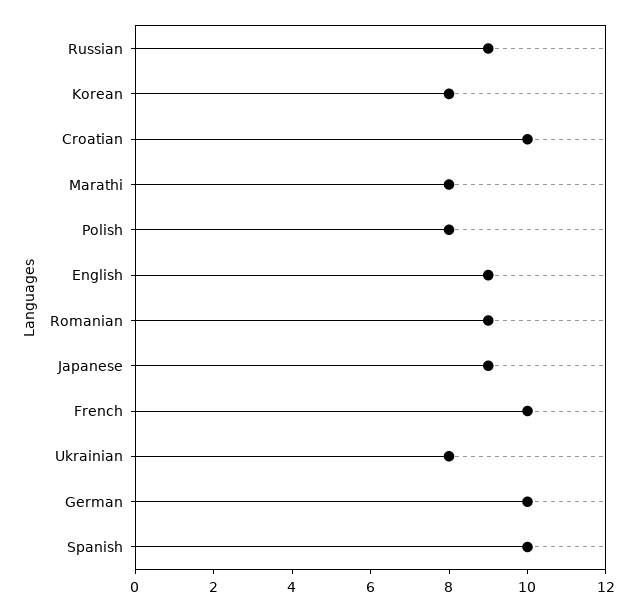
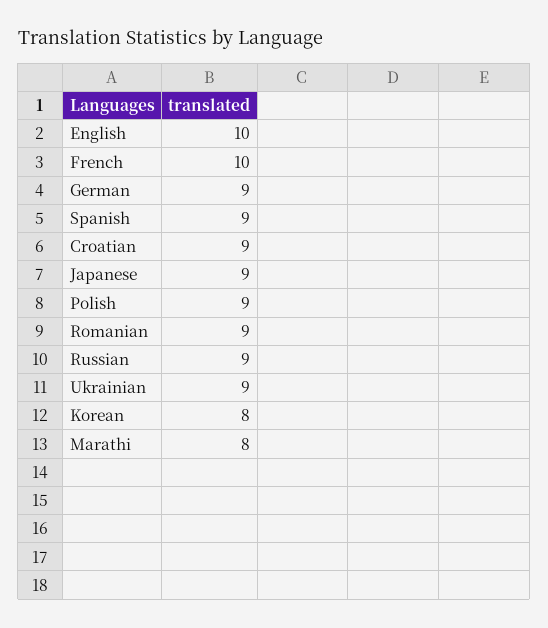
  {
    "Russian": 9,
    "Korean": 8,
-   "Croatian": 10,
+   "Croatian": 9,
    "Marathi": 8,
-   "Polish": 8,
+   "Polish": 9,
-   "English": 9,
+   "English": 10,
    "Romanian": 9,
    "Japanese": 9,
    "French": 10,
-   "Ukrainian": 8,
+   "Ukrainian": 9,
-   "German": 10,
+   "German": 9,
-   "Spanish": 10
+   "Spanish": 9
  }

